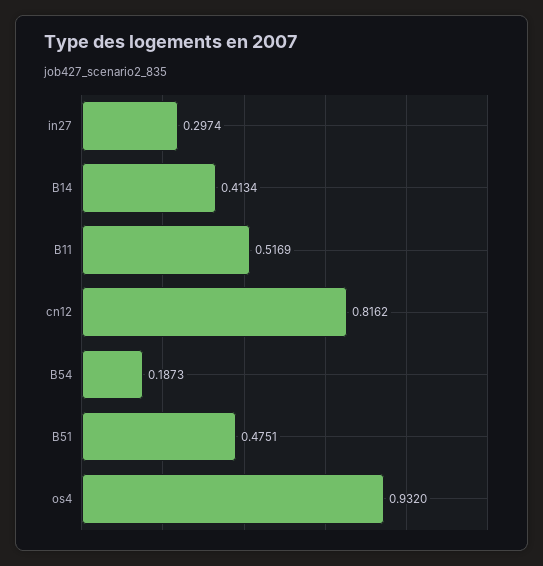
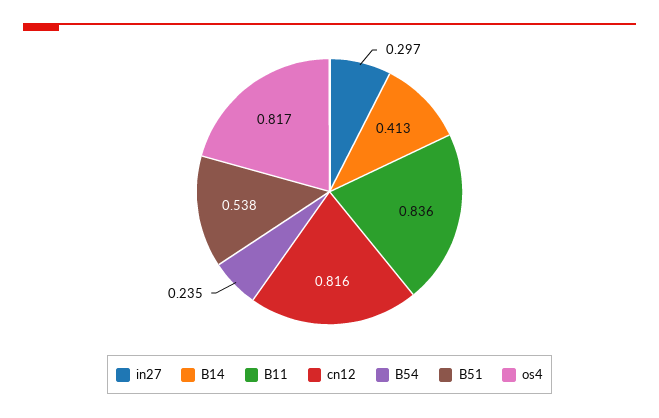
  {
    "in27": 0.2974,
    "B14": 0.4134,
-   "B11": 0.5169,
+   "B11": 0.836,
    "cn12": 0.8162,
-   "B54": 0.1873,
+   "B54": 0.235,
-   "B51": 0.4751,
+   "B51": 0.538,
-   "os4": 0.932
+   "os4": 0.817
  }

